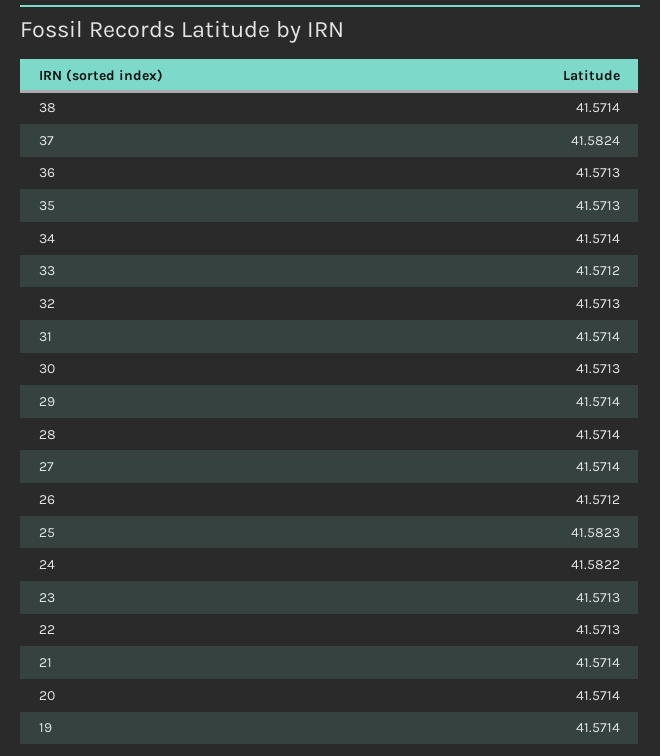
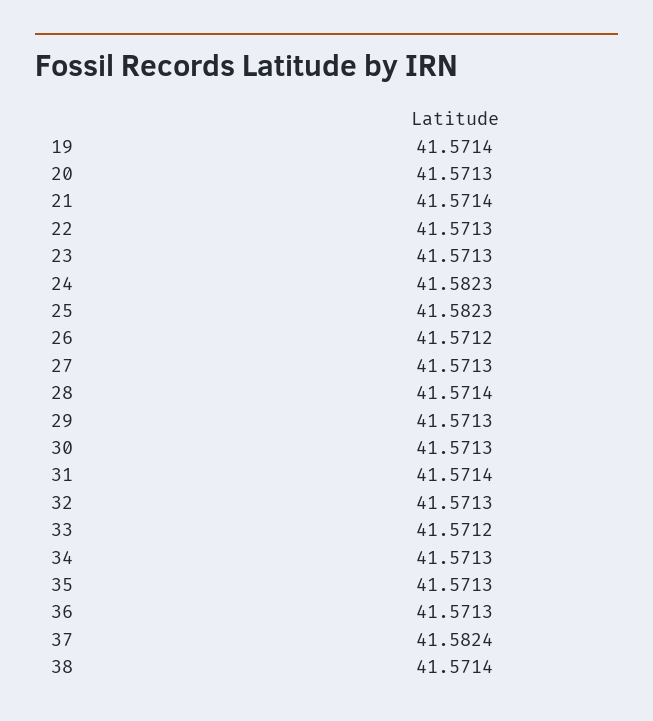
  {
    "38": 41.5714,
    "37": 41.5824,
    "36": 41.5713,
    "35": 41.5713,
-   "34": 41.5714,
+   "34": 41.5713,
    "33": 41.5712,
    "32": 41.5713,
    "31": 41.5714,
    "30": 41.5713,
-   "29": 41.5714,
+   "29": 41.5713,
    "28": 41.5714,
-   "27": 41.5714,
+   "27": 41.5713,
    "26": 41.5712,
    "25": 41.5823,
-   "24": 41.5822,
+   "24": 41.5823,
    "23": 41.5713,
    "22": 41.5713,
    "21": 41.5714,
-   "20": 41.5714,
+   "20": 41.5713,
    "19": 41.5714
  }

